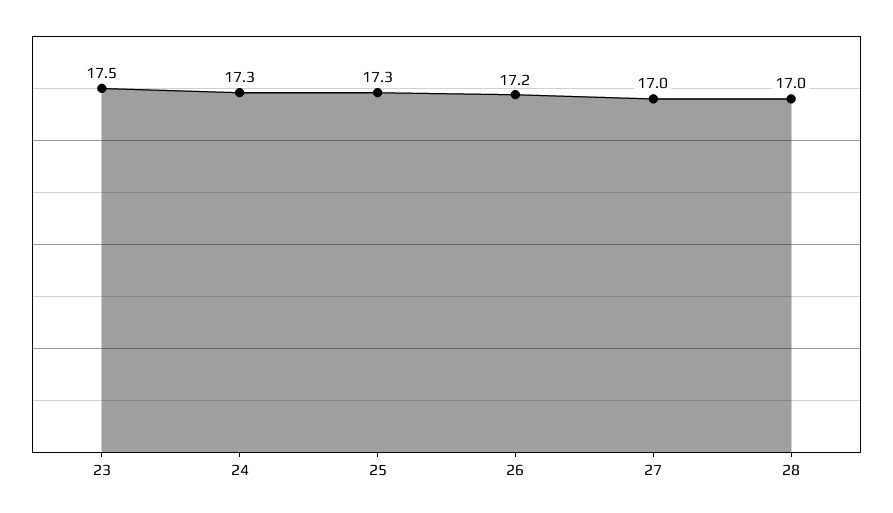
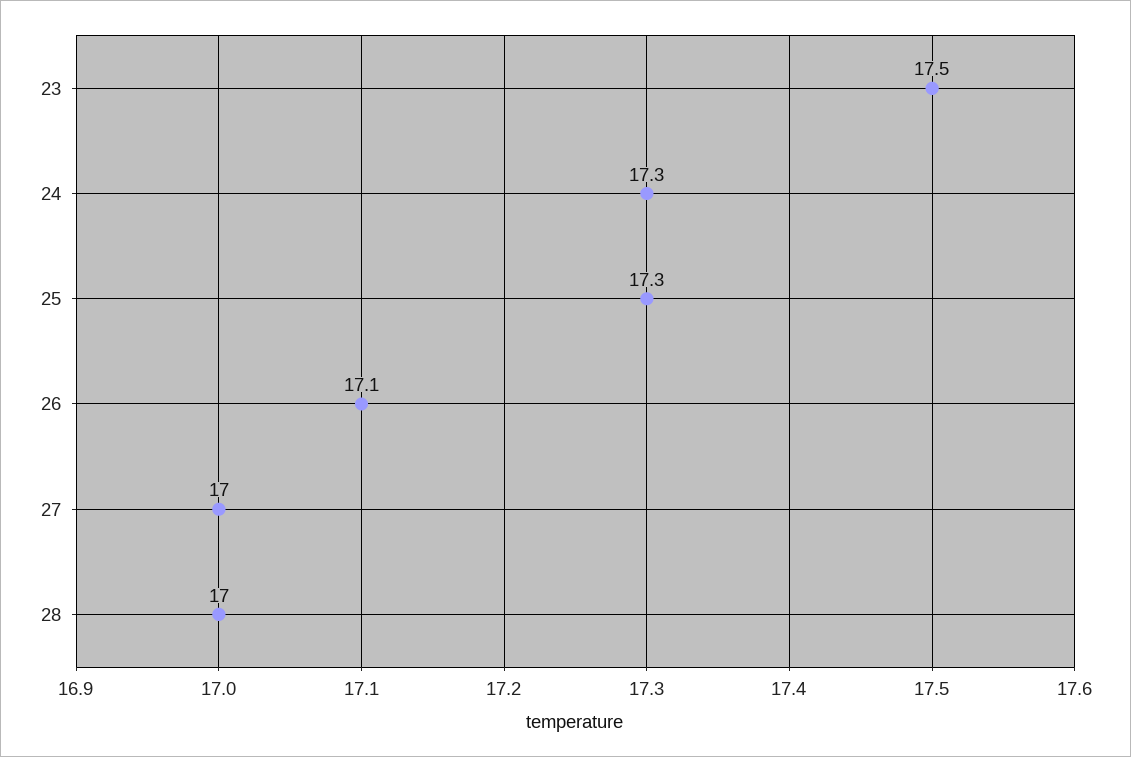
  {
    "23": 17.5,
    "24": 17.3,
    "25": 17.3,
-   "26": 17.2,
+   "26": 17.1,
    "27": 17,
    "28": 17
  }

